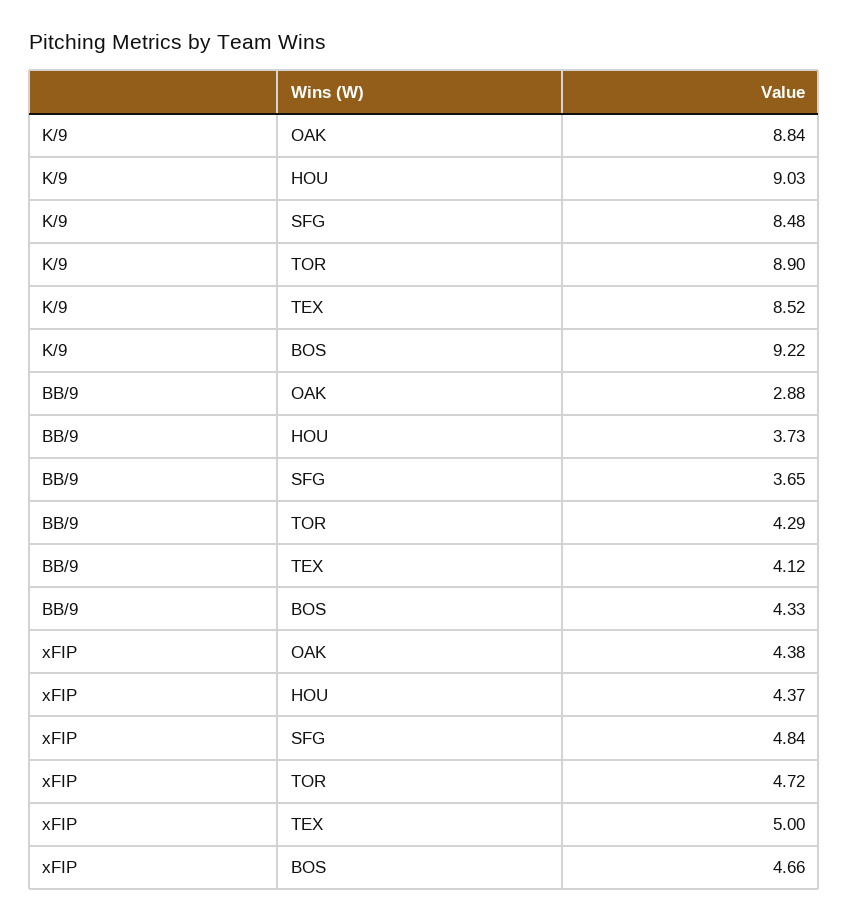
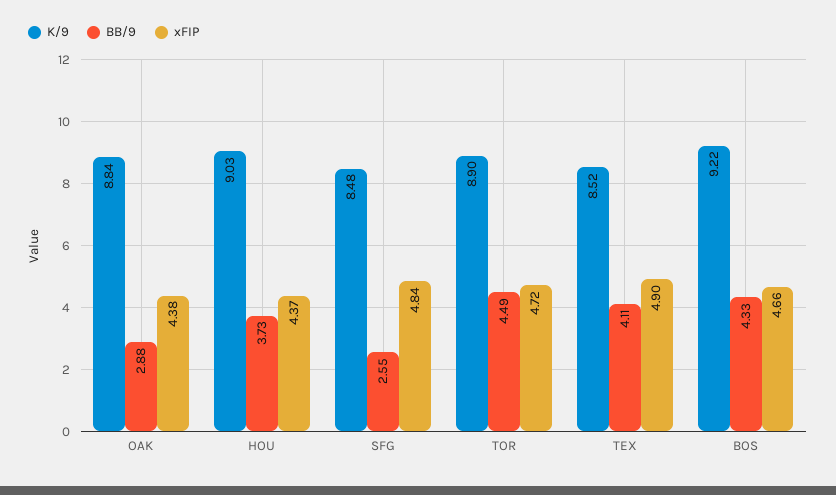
  {
    "K/9": {
      "OAK": 8.84,
      "HOU": 9.03,
      "SFG": 8.48,
      "TOR": 8.9,
      "TEX": 8.52,
      "BOS": 9.22
    },
    "BB/9": {
      "OAK": 2.88,
      "HOU": 3.73,
-     "SFG": 3.65,
+     "SFG": 2.55,
-     "TOR": 4.29,
+     "TOR": 4.49,
-     "TEX": 4.12,
+     "TEX": 4.11,
      "BOS": 4.33
    },
    "xFIP": {
      "OAK": 4.38,
      "HOU": 4.37,
      "SFG": 4.84,
      "TOR": 4.72,
-     "TEX": 5,
+     "TEX": 4.9,
      "BOS": 4.66
    }
  }

